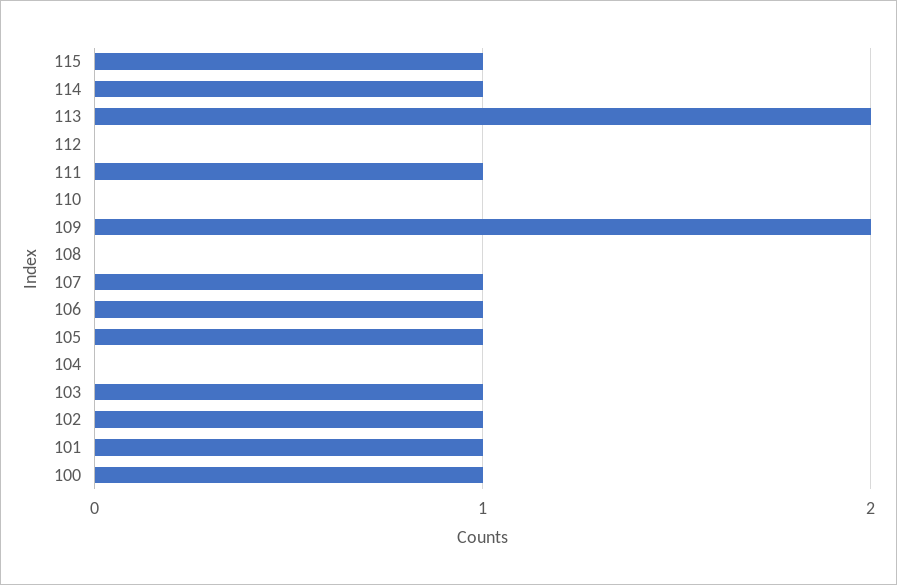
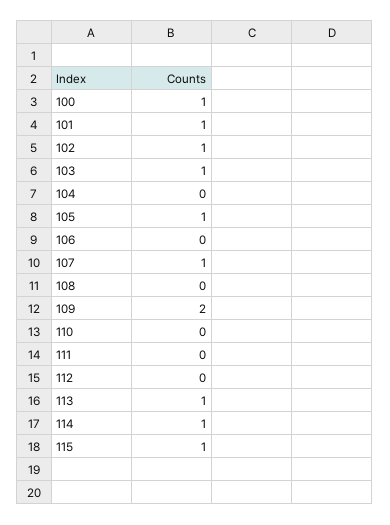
  {
    "115": 1,
    "114": 1,
-   "113": 2,
+   "113": 1,
    "112": 0,
-   "111": 1,
+   "111": 0,
    "110": 0,
    "109": 2,
    "108": 0,
    "107": 1,
-   "106": 1,
+   "106": 0,
    "105": 1,
    "104": 0,
    "103": 1,
    "102": 1,
    "101": 1,
    "100": 1
  }

